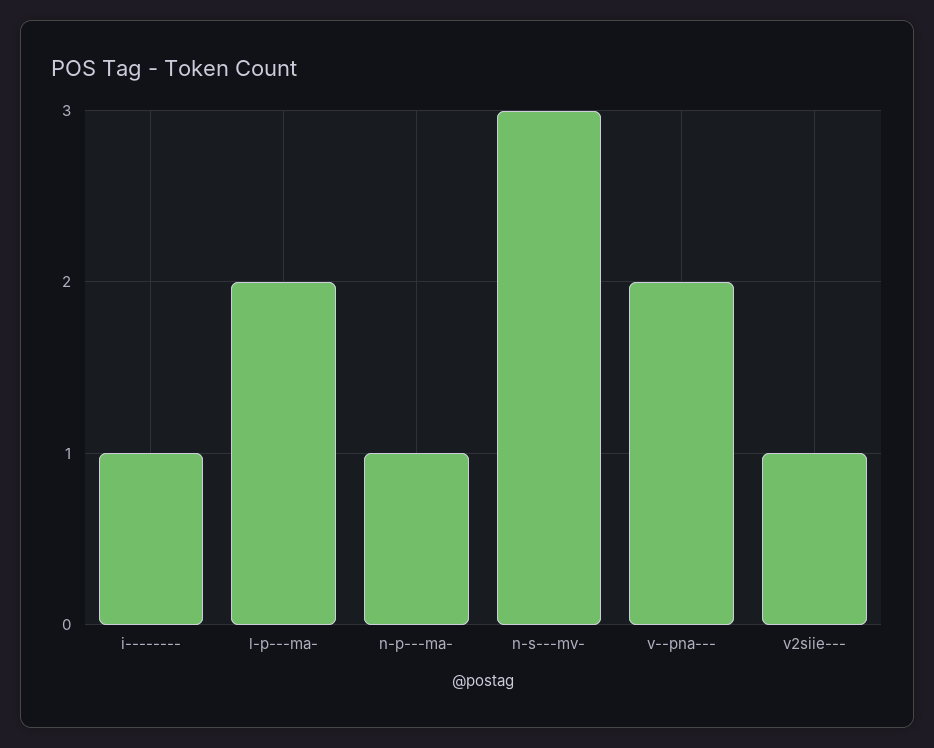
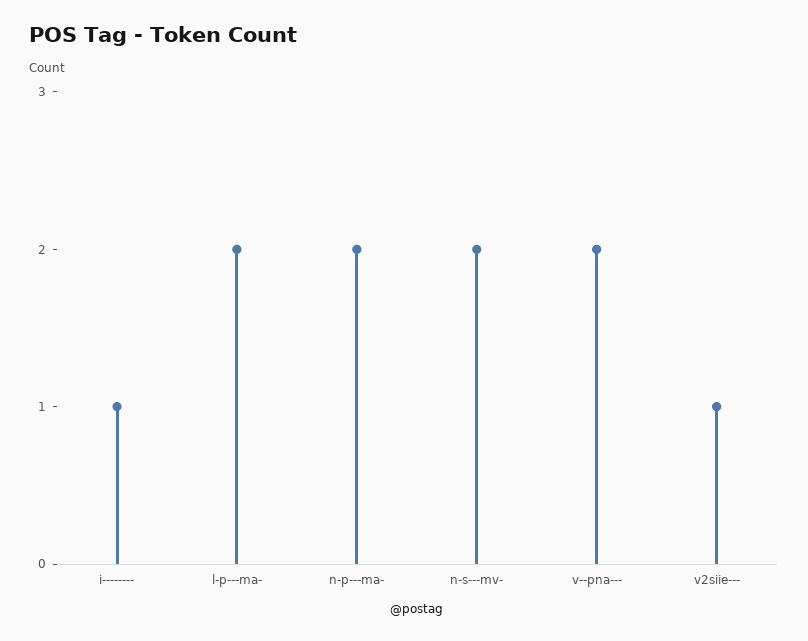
  {
    "i--------": 1,
    "l-p---ma-": 2,
-   "n-p---ma-": 1,
+   "n-p---ma-": 2,
-   "n-s---mv-": 3,
+   "n-s---mv-": 2,
    "v--pna---": 2,
    "v2siie---": 1
  }

